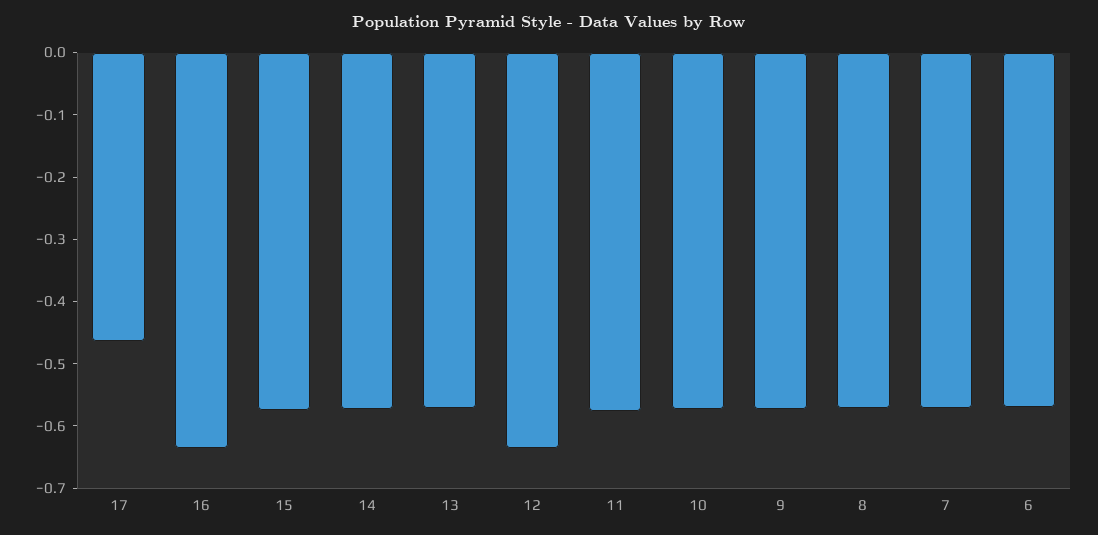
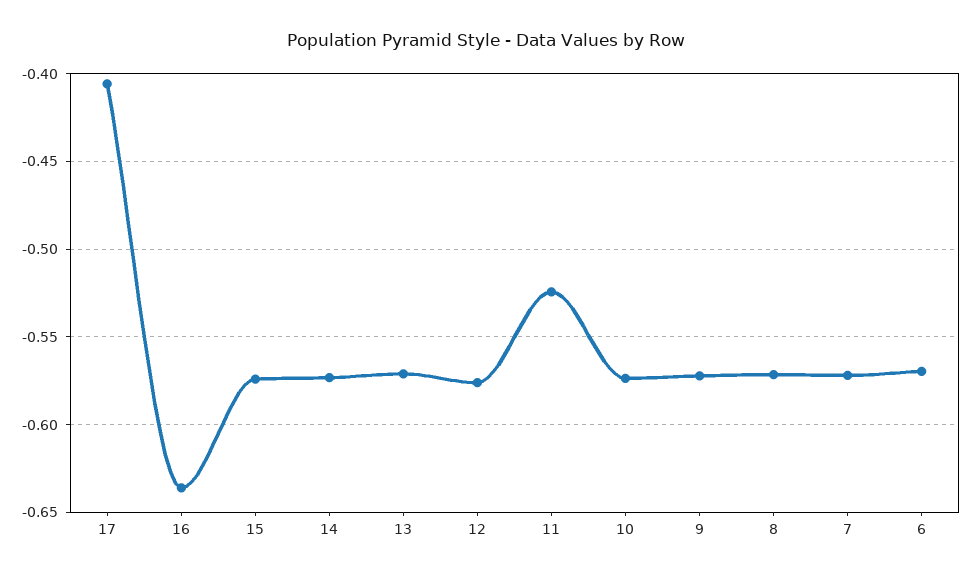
  {
-   "17": -0.46,
+   "17": -0.405,
    "16": -0.635,
    "15": -0.575,
    "14": -0.575,
    "13": -0.57,
-   "12": -0.64,
+   "12": -0.575,
-   "11": -0.58,
+   "11": -0.525,
    "10": -0.575,
    "9": -0.57,
    "8": -0.57,
    "7": -0.57,
    "6": -0.57
  }

